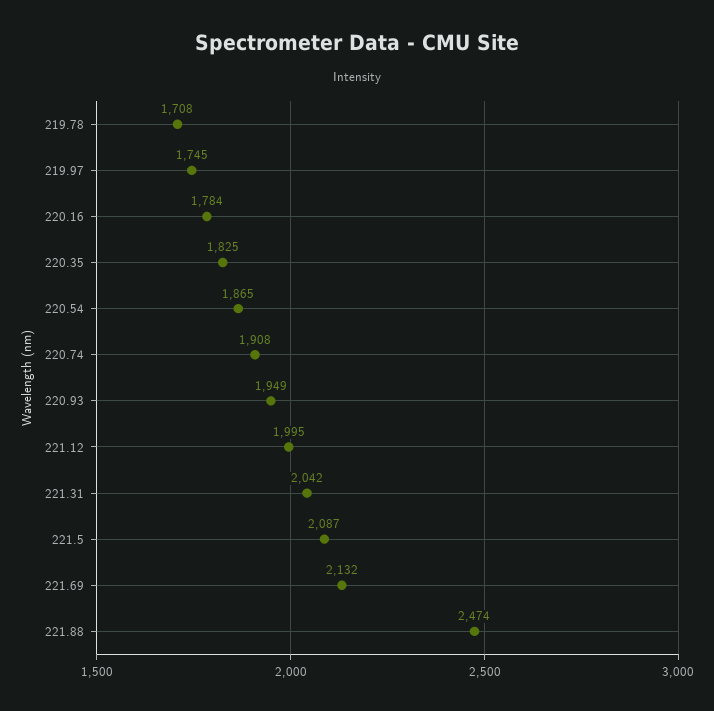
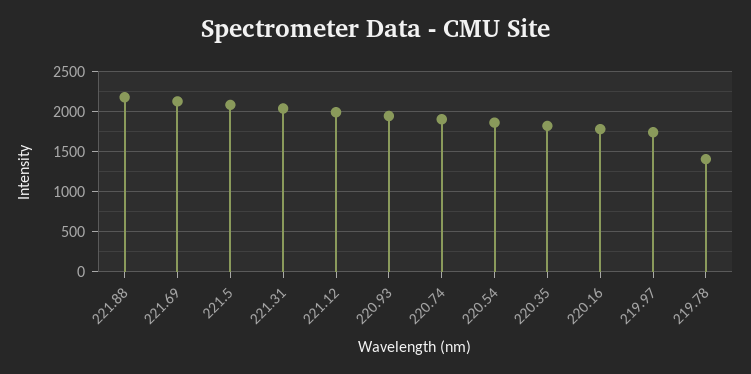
  {
-   "219.78": 1708,
+   "219.78": 1400,
    "219.97": 1745,
    "220.16": 1784,
    "220.35": 1825,
    "220.54": 1865,
    "220.74": 1908,
    "220.93": 1949,
    "221.12": 1995,
    "221.31": 2042,
    "221.5": 2087,
    "221.69": 2132,
-   "221.88": 2474
+   "221.88": 2200
  }

